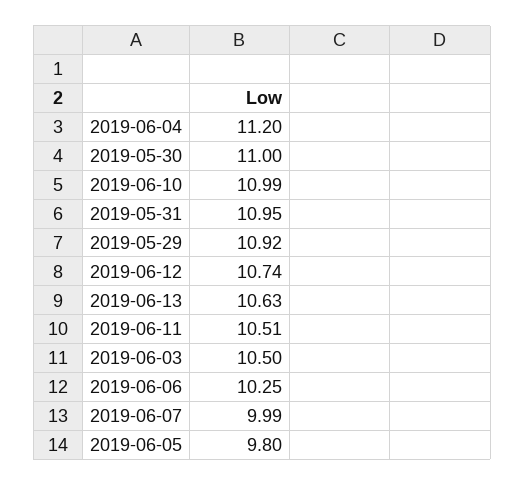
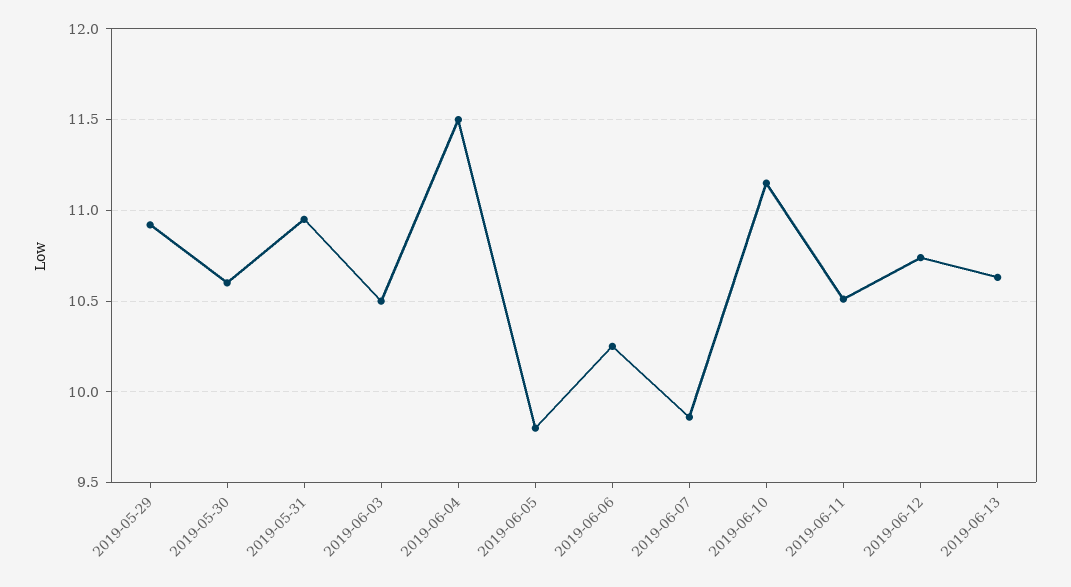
  {
-   "2019-06-04": 11.2,
+   "2019-06-04": 11.5,
-   "2019-05-30": 11,
+   "2019-05-30": 10.6,
-   "2019-06-10": 10.99,
+   "2019-06-10": 11.15,
    "2019-05-31": 10.95,
    "2019-05-29": 10.92,
    "2019-06-12": 10.74,
    "2019-06-13": 10.63,
    "2019-06-11": 10.51,
    "2019-06-03": 10.5,
    "2019-06-06": 10.25,
-   "2019-06-07": 9.99,
+   "2019-06-07": 9.85,
    "2019-06-05": 9.8
  }

